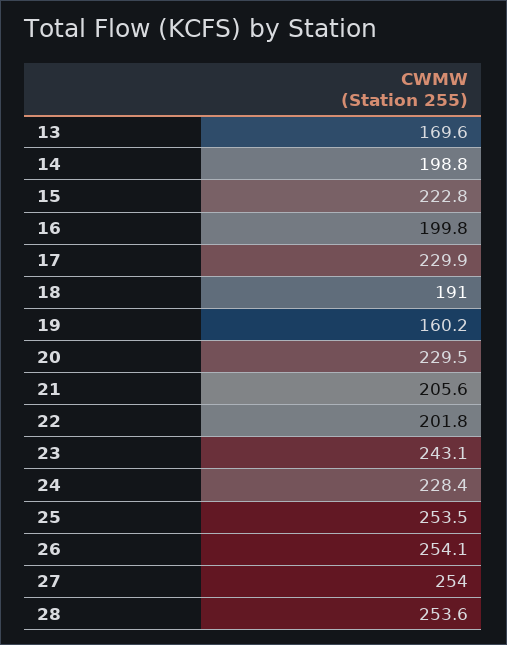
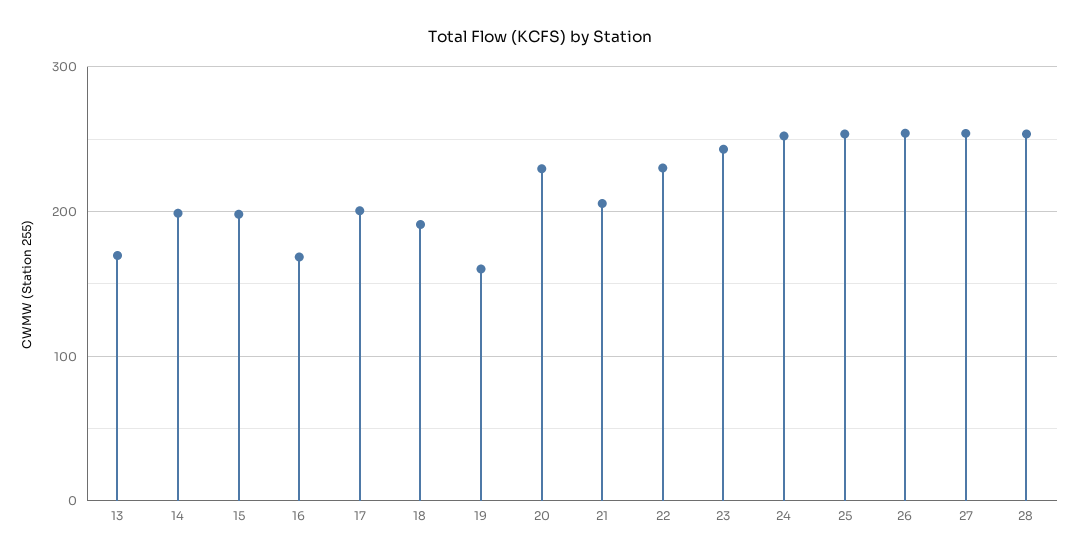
  {
    "13": 169.6,
    "14": 198.8,
-   "15": 222.8,
+   "15": 200,
-   "16": 199.8,
+   "16": 170,
-   "17": 229.9,
+   "17": 200,
    "18": 191,
    "19": 160.2,
    "20": 229.5,
    "21": 205.6,
-   "22": 201.8,
+   "22": 230,
    "23": 243.1,
-   "24": 228.4,
+   "24": 250,
    "25": 253.5,
    "26": 254.1,
    "27": 254,
    "28": 253.6
  }

